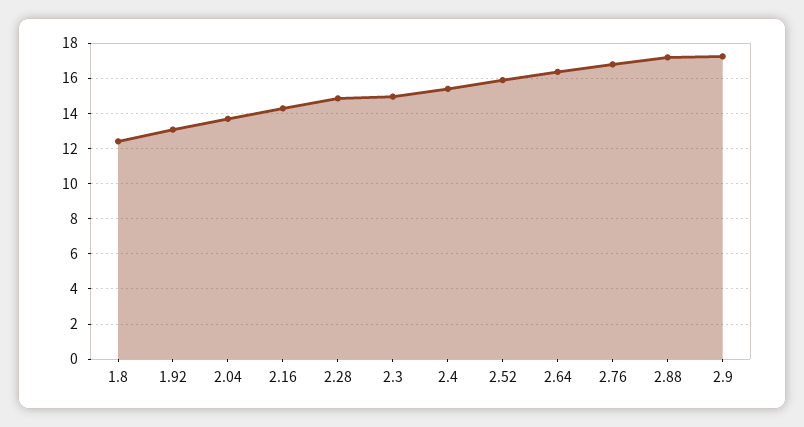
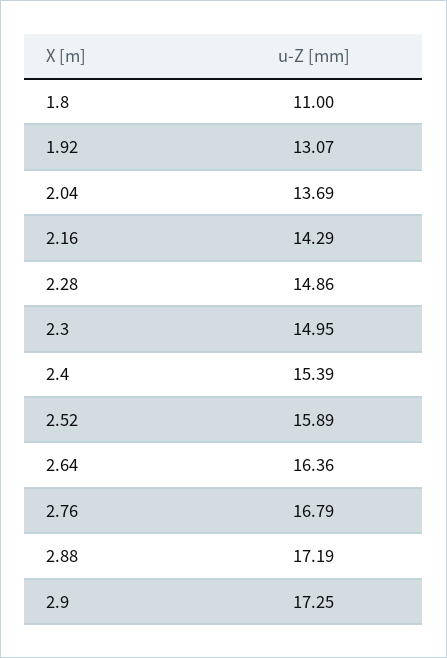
  {
-   "1.8": 12.5,
+   "1.8": 11,
    "1.92": 13.07,
    "2.04": 13.69,
    "2.16": 14.29,
    "2.28": 14.86,
    "2.3": 14.95,
    "2.4": 15.39,
    "2.52": 15.89,
    "2.64": 16.36,
    "2.76": 16.79,
    "2.88": 17.19,
    "2.9": 17.25
  }

